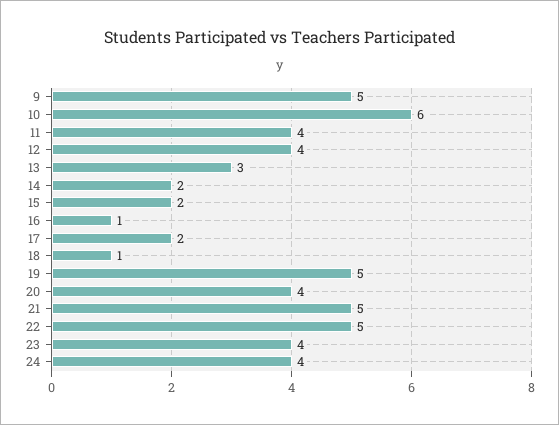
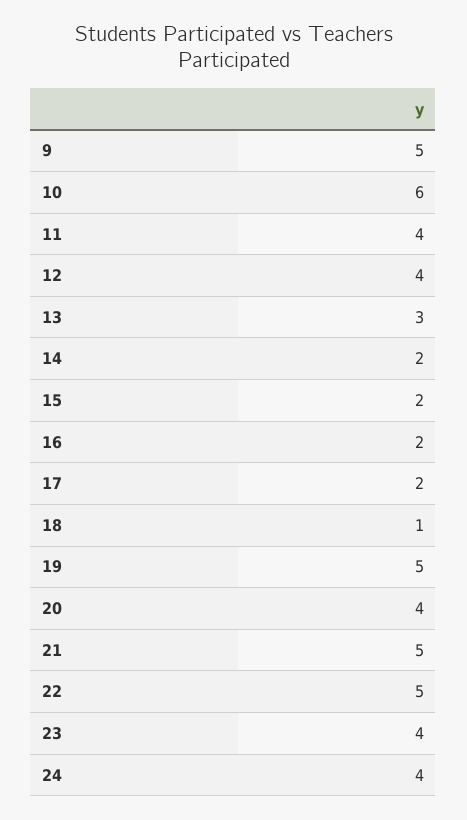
  {
    "9": 5,
    "10": 6,
    "11": 4,
    "12": 4,
    "13": 3,
    "14": 2,
    "15": 2,
-   "16": 1,
+   "16": 2,
    "17": 2,
    "18": 1,
    "19": 5,
    "20": 4,
    "21": 5,
    "22": 5,
    "23": 4,
    "24": 4
  }

